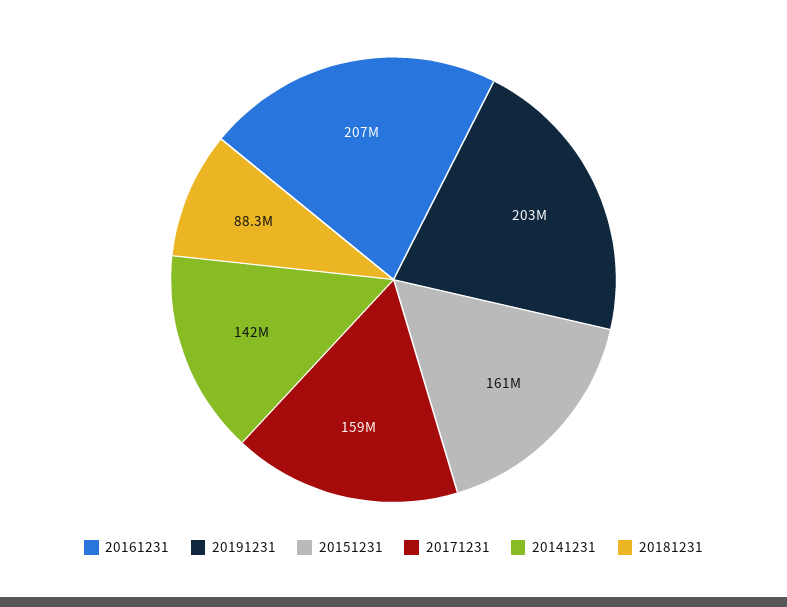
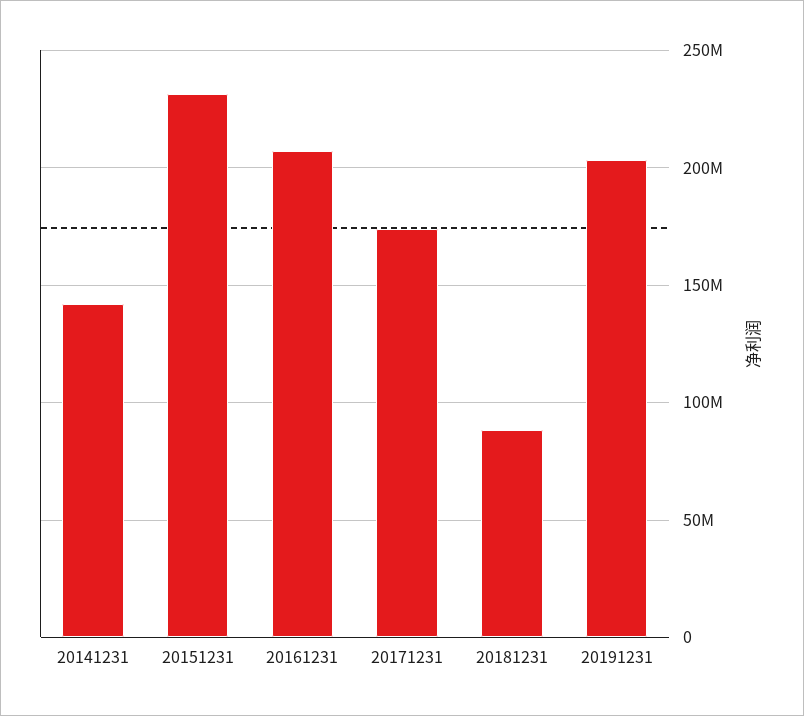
  {
    "20161231": 207000000,
    "20191231": 203000000,
-   "20151231": 161000000,
+   "20151231": 230000000,
-   "20171231": 159000000,
+   "20171231": 175000000,
    "20141231": 142000000,
    "20181231": 88300000
  }

